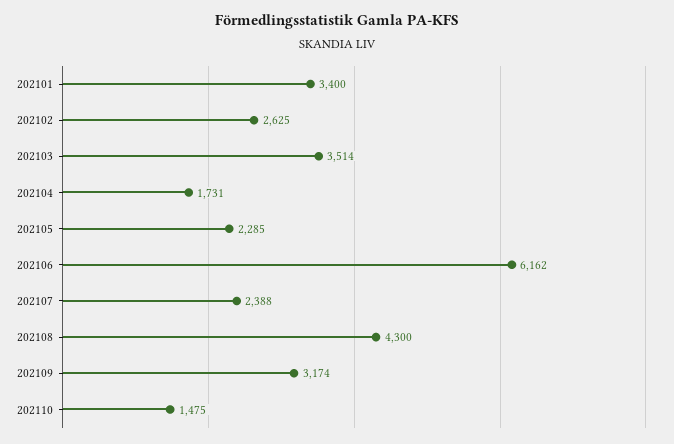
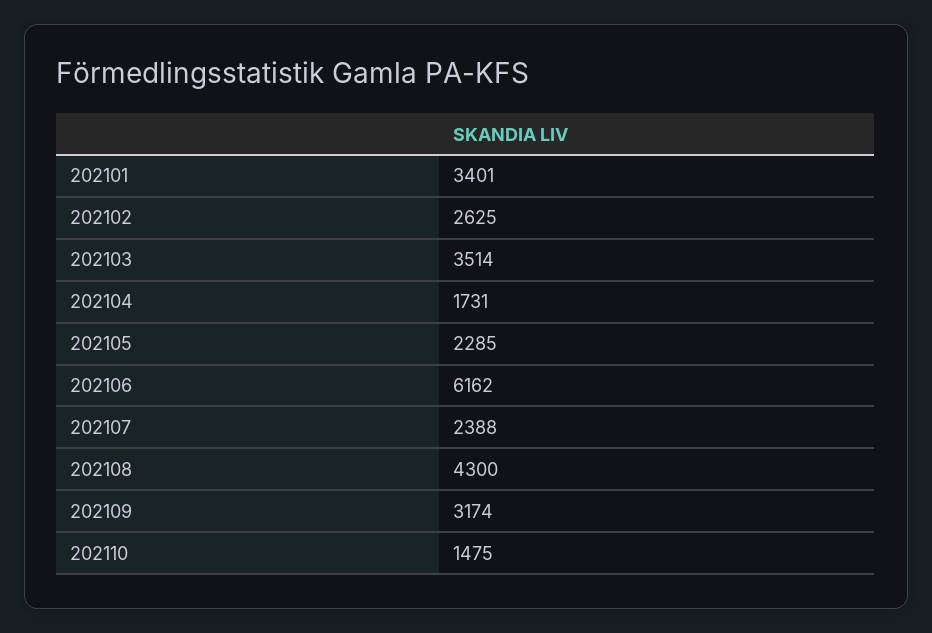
  {
-   "202101": 3400,
+   "202101": 3401,
    "202102": 2625,
    "202103": 3514,
    "202104": 1731,
    "202105": 2285,
    "202106": 6162,
    "202107": 2388,
    "202108": 4300,
    "202109": 3174,
    "202110": 1475
  }

